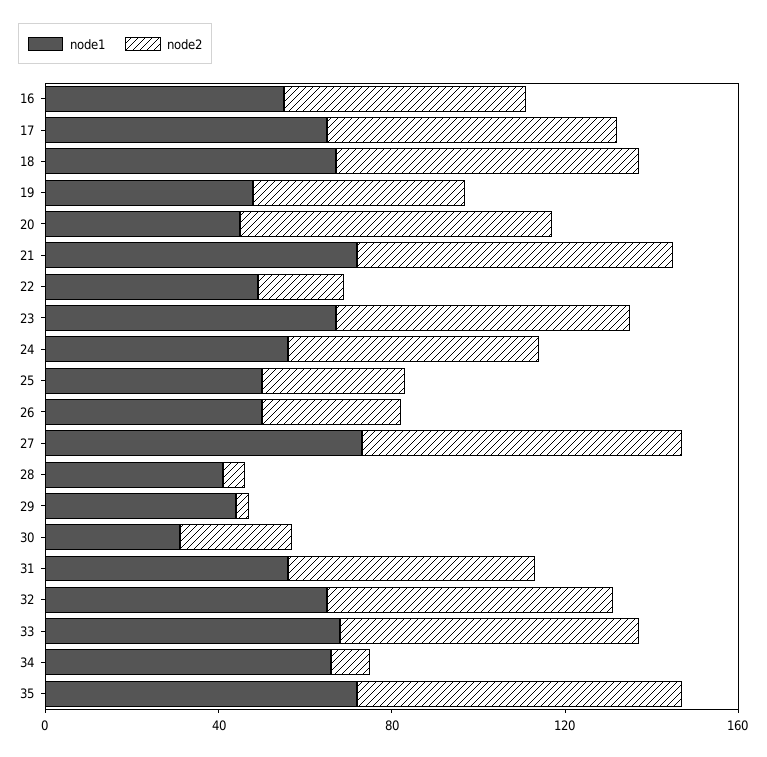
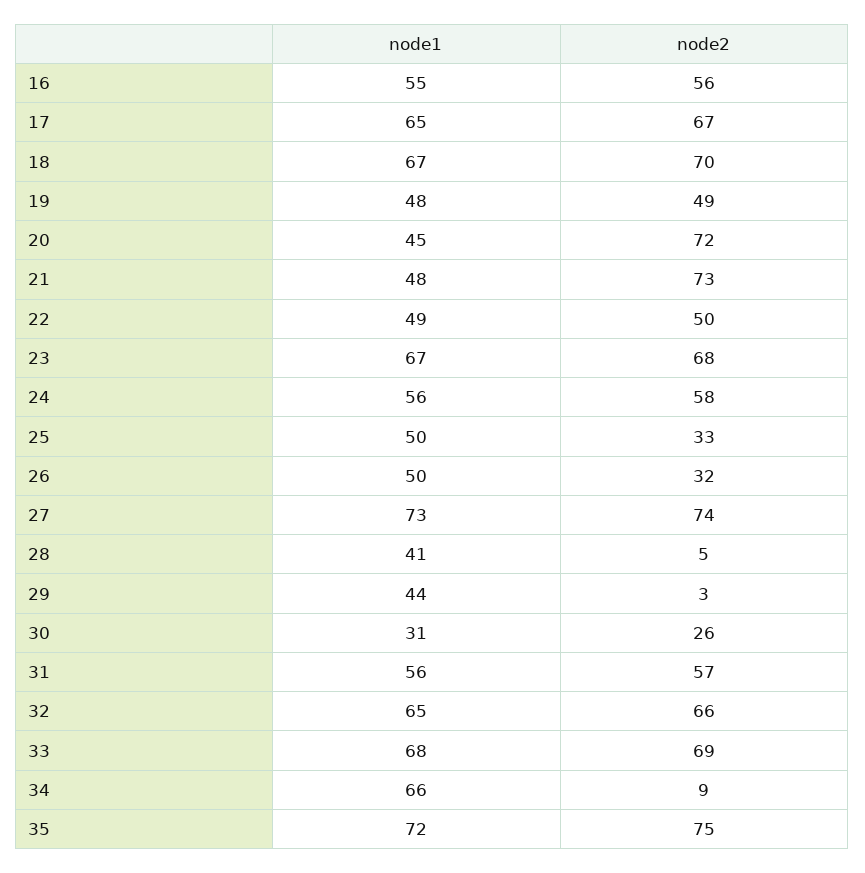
  {
    "node1": {
      "16": 55,
      "17": 65,
      "18": 67,
      "19": 48,
      "20": 45,
-     "21": 70,
+     "21": 48,
      "22": 49,
      "23": 67,
      "24": 56,
      "25": 50,
      "26": 50,
      "27": 73,
      "28": 41,
      "29": 44,
      "30": 31,
      "31": 56,
      "32": 65,
      "33": 68,
      "34": 66,
      "35": 72
    },
    "node2": {
      "16": 56,
      "17": 67,
      "18": 70,
      "19": 49,
      "20": 72,
      "21": 73,
-     "22": 20,
+     "22": 50,
      "23": 68,
      "24": 58,
      "25": 33,
      "26": 32,
      "27": 74,
      "28": 5,
      "29": 3,
      "30": 26,
      "31": 57,
      "32": 66,
      "33": 69,
      "34": 9,
      "35": 75
    }
  }

